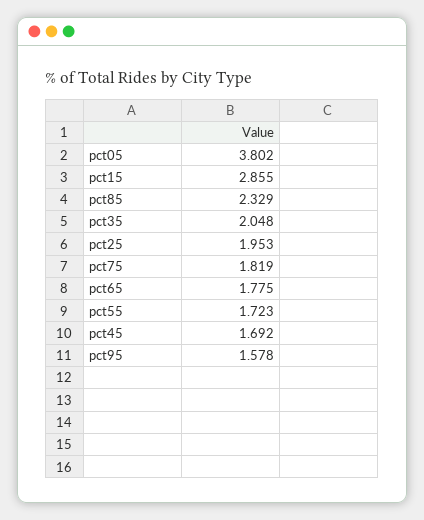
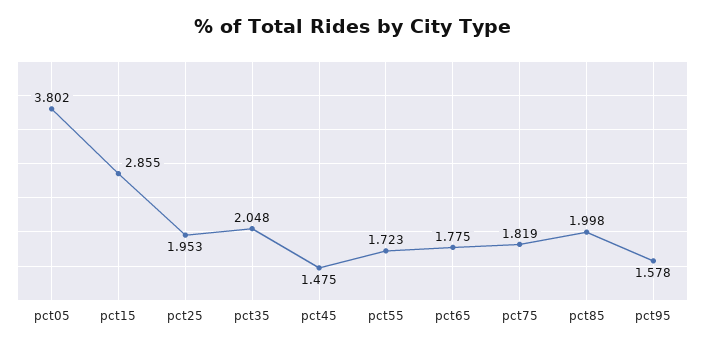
  {
    "pct05": 3.802,
    "pct15": 2.855,
-   "pct85": 2.329,
+   "pct85": 1.998,
    "pct35": 2.048,
    "pct25": 1.953,
    "pct75": 1.819,
    "pct65": 1.775,
    "pct55": 1.723,
-   "pct45": 1.692,
+   "pct45": 1.475,
    "pct95": 1.578
  }

